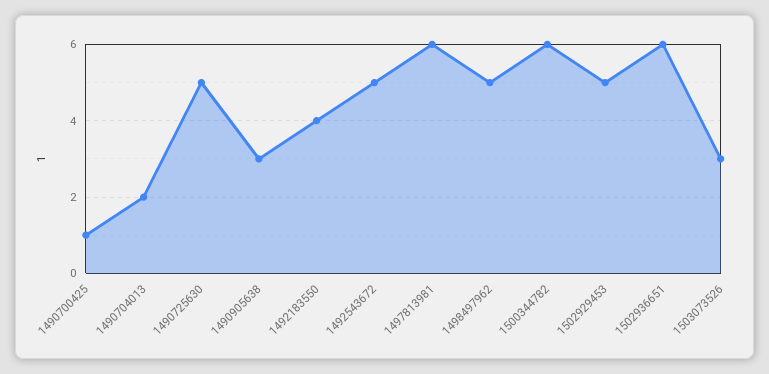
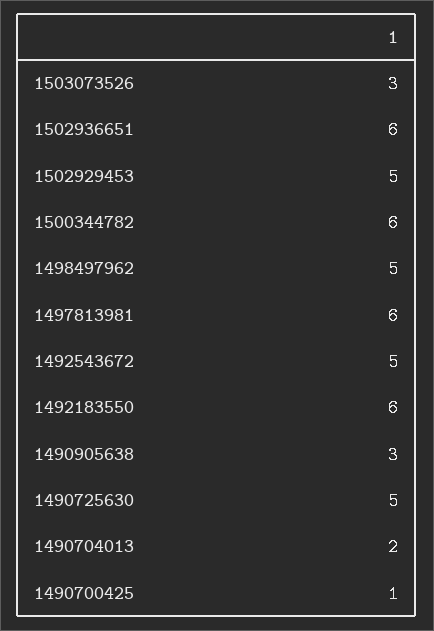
  {
    "1490700425": 1,
    "1490704013": 2,
    "1490725630": 5,
    "1490905638": 3,
-   "1492183550": 4,
+   "1492183550": 6,
    "1492543672": 5,
    "1497813981": 6,
    "1498497962": 5,
    "1500344782": 6,
    "1502929453": 5,
    "1502936651": 6,
    "1503073526": 3
  }

